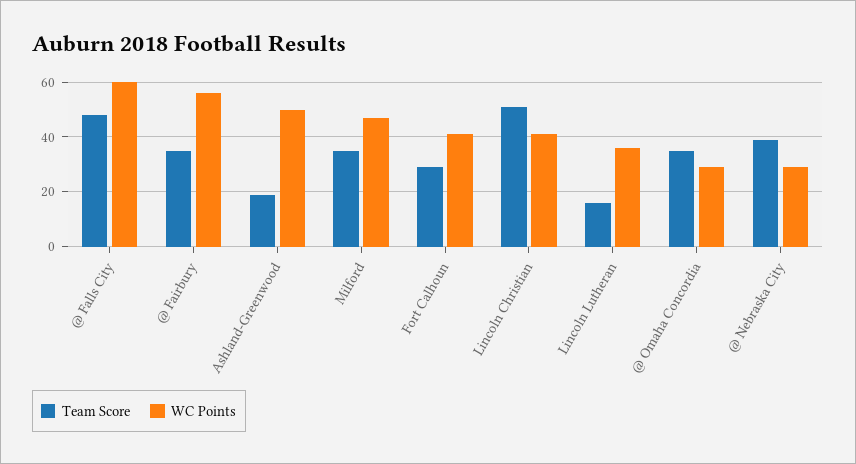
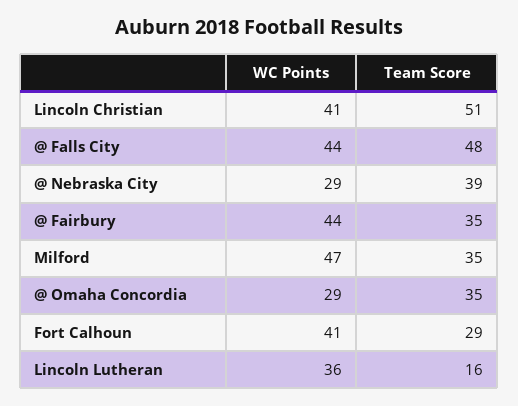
  {
    "Team Score": {
      "@ Falls City": 48,
      "@ Fairbury": 35,
-     "Ashland-Greenwood": 20,
      "Milford": 35,
      "Fort Calhoun": 29,
      "Lincoln Christian": 51,
      "Lincoln Lutheran": 16,
      "@ Omaha Concordia": 35,
      "@ Nebraska City": 39
    },
    "WC Points": {
-     "@ Falls City": 60,
+     "@ Falls City": 44,
-     "@ Fairbury": 55,
+     "@ Fairbury": 44,
-     "Ashland-Greenwood": 50,
      "Milford": 47,
      "Fort Calhoun": 41,
      "Lincoln Christian": 41,
      "Lincoln Lutheran": 36,
      "@ Omaha Concordia": 29,
      "@ Nebraska City": 29
    }
  }

